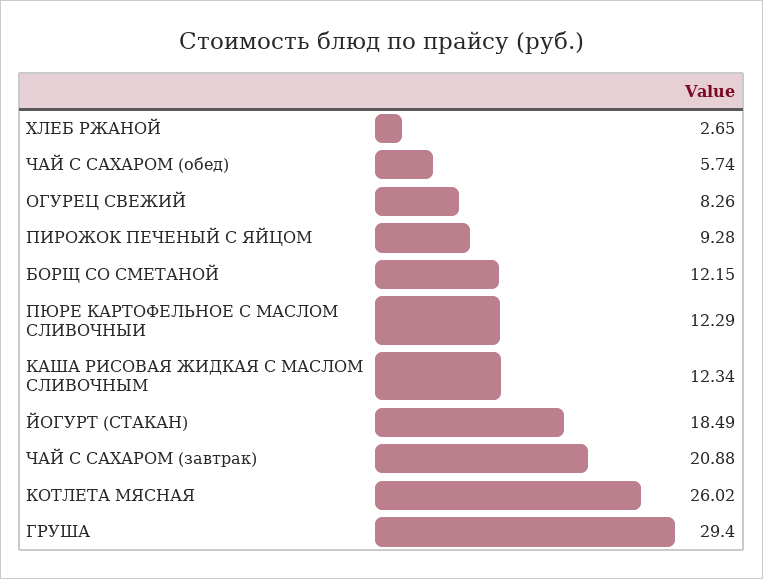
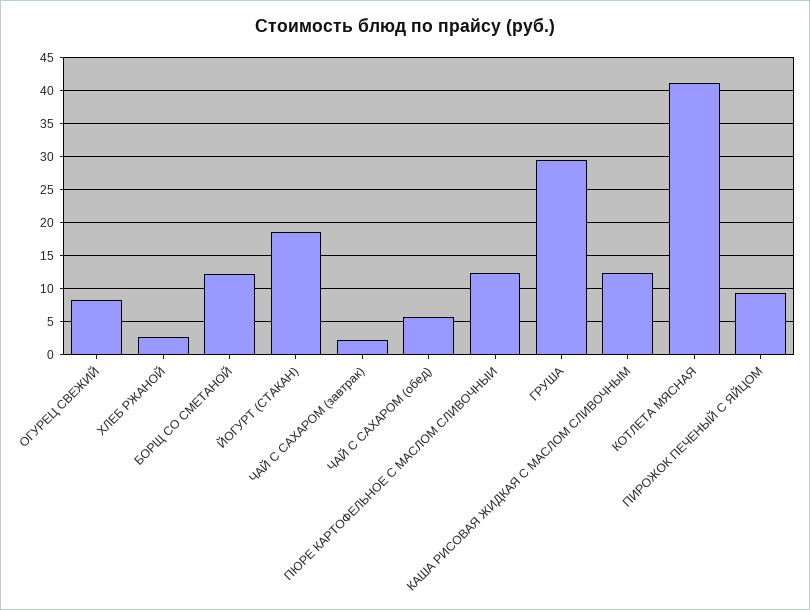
  {
    "ХЛЕБ РЖАНОЙ": 2.65,
    "ЧАЙ С САХАРОМ (обед)": 5.74,
    "ОГУРЕЦ СВЕЖИЙ": 8.26,
    "ПИРОЖОК ПЕЧЕНЫЙ С ЯЙЦОМ": 9.28,
    "БОРЩ СО СМЕТАНОЙ": 12.15,
    "ПЮРЕ КАРТОФЕЛЬНОЕ С МАСЛОМ СЛИВОЧНЫИ": 12.29,
    "КАША РИСОВАЯ ЖИДКАЯ С МАСЛОМ СЛИВОЧНЫМ": 12.34,
    "ЙОГУРТ (СТАКАН)": 18.49,
-   "ЧАЙ С САХАРОМ (завтрак)": 20.88,
+   "ЧАЙ С САХАРОМ (завтрак)": 2,
-   "КОТЛЕТА МЯСНАЯ": 26.02,
+   "КОТЛЕТА МЯСНАЯ": 41,
    "ГРУША": 29.4
  }

